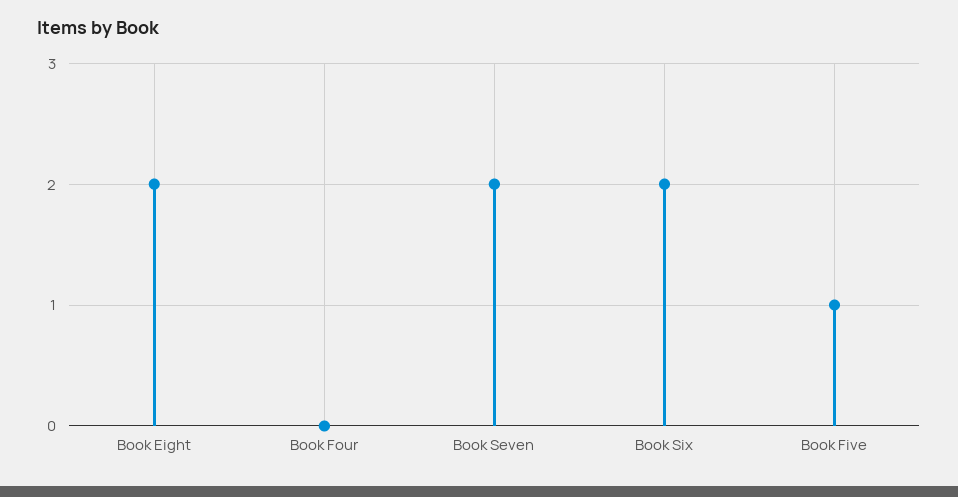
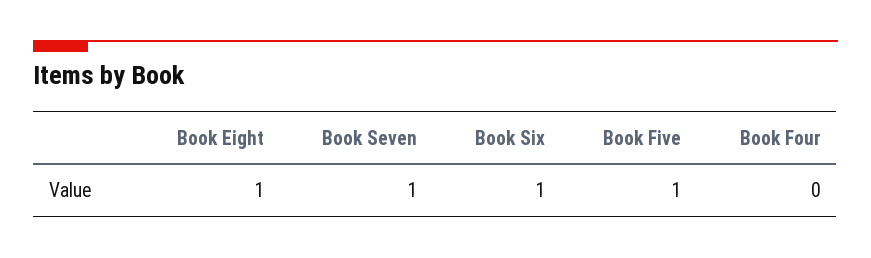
  {
-   "Book Eight": 2,
+   "Book Eight": 1,
    "Book Four": 0,
-   "Book Seven": 2,
+   "Book Seven": 1,
-   "Book Six": 2,
+   "Book Six": 1,
    "Book Five": 1
  }

